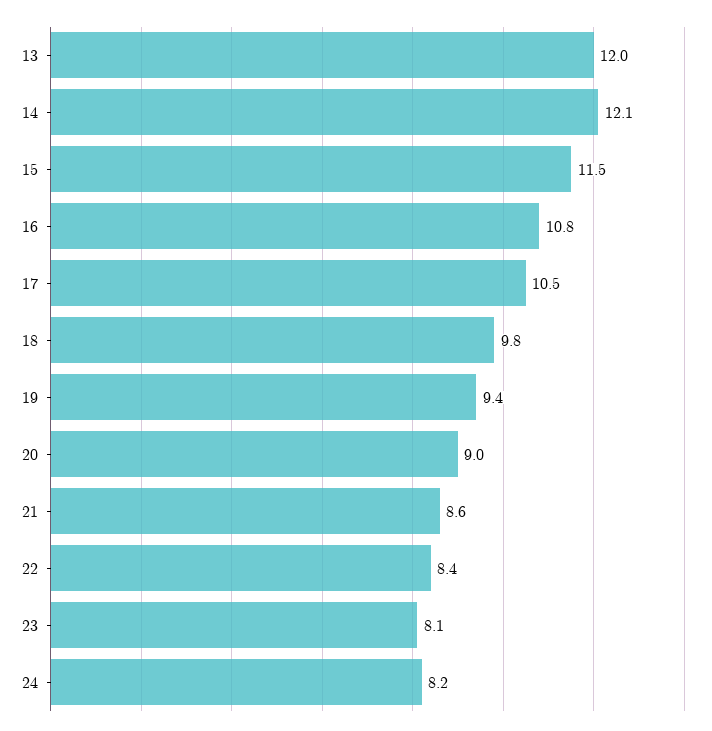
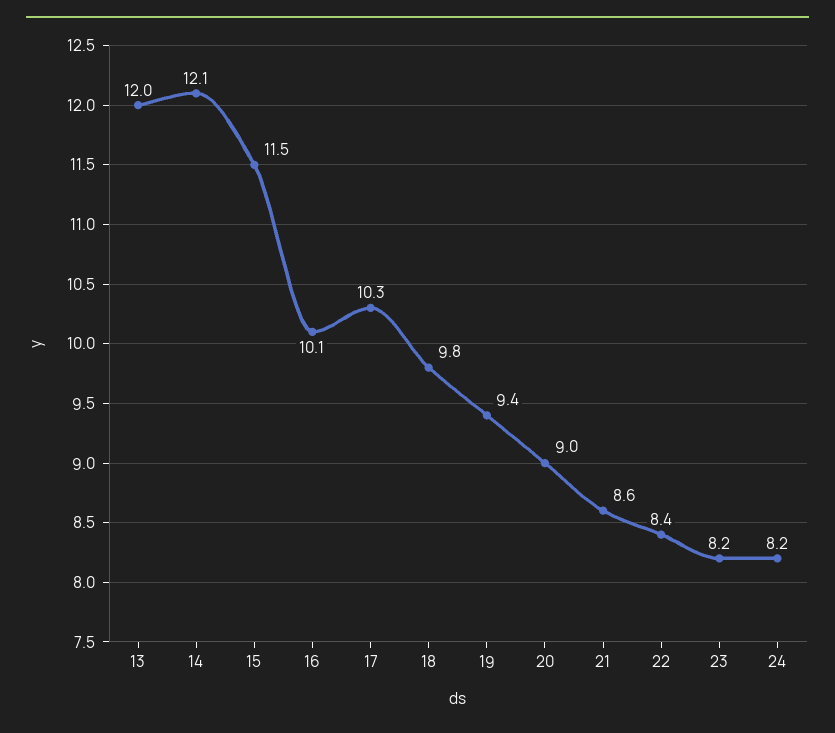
  {
    "13": 12,
    "14": 12.1,
    "15": 11.5,
-   "16": 10.8,
+   "16": 10.1,
-   "17": 10.5,
+   "17": 10.3,
    "18": 9.8,
    "19": 9.4,
    "20": 9,
    "21": 8.6,
    "22": 8.4,
-   "23": 8.1,
+   "23": 8.2,
    "24": 8.2
  }

